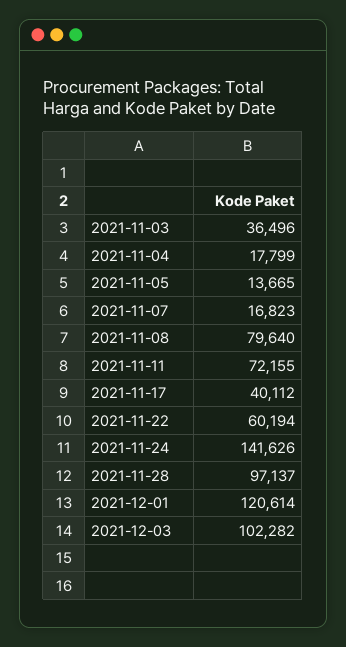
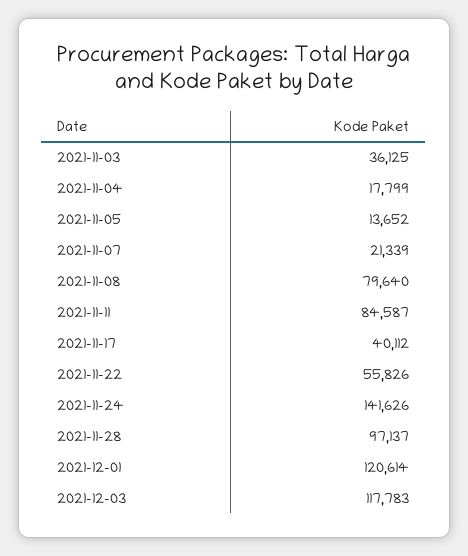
  {
-   "2021-11-03": 36496,
+   "2021-11-03": 36125,
    "2021-11-04": 17799,
-   "2021-11-05": 13665,
+   "2021-11-05": 13652,
-   "2021-11-07": 16823,
+   "2021-11-07": 21339,
    "2021-11-08": 79640,
-   "2021-11-11": 72155,
+   "2021-11-11": 84587,
    "2021-11-17": 40112,
-   "2021-11-22": 60194,
+   "2021-11-22": 55826,
    "2021-11-24": 141626,
    "2021-11-28": 97137,
    "2021-12-01": 120614,
-   "2021-12-03": 102282
+   "2021-12-03": 117783
  }

